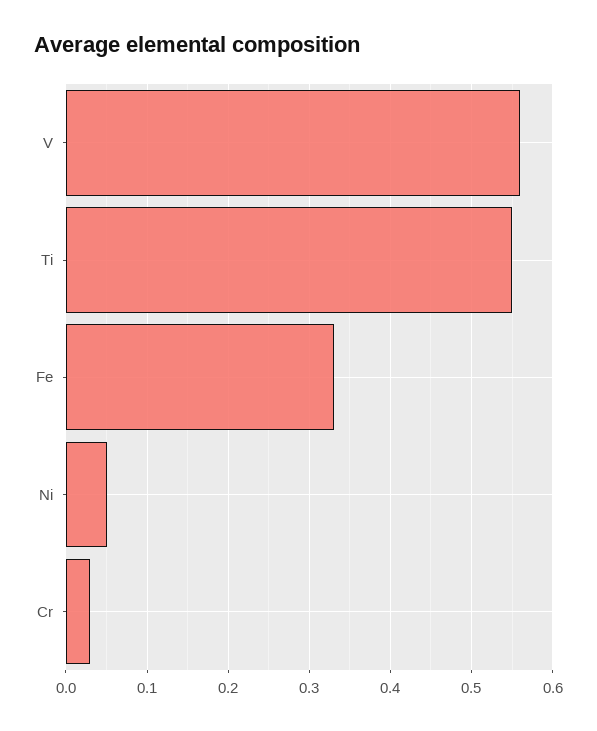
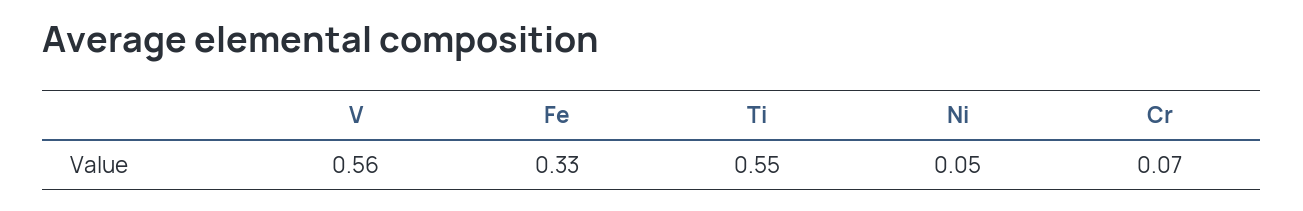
  {
    "V": 0.56,
    "Ti": 0.55,
    "Fe": 0.33,
    "Ni": 0.05,
-   "Cr": 0.03
+   "Cr": 0.07
  }

